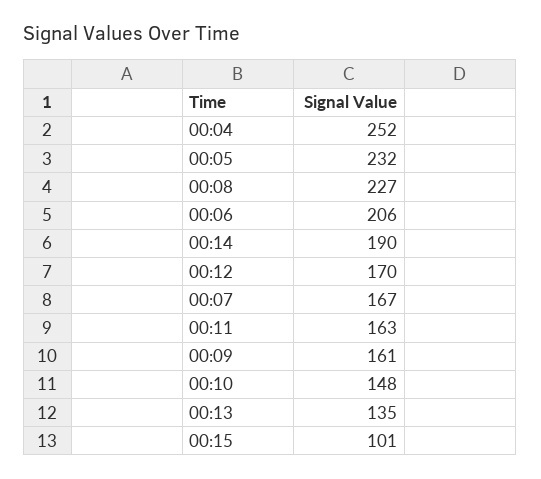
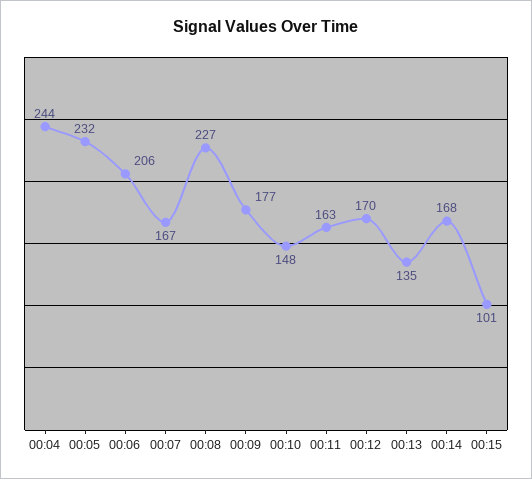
  {
-   "00:04": 252,
+   "00:04": 244,
    "00:05": 232,
    "00:08": 227,
    "00:06": 206,
-   "00:14": 190,
+   "00:14": 168,
    "00:12": 170,
    "00:07": 167,
    "00:11": 163,
-   "00:09": 161,
+   "00:09": 177,
    "00:10": 148,
    "00:13": 135,
    "00:15": 101
  }

